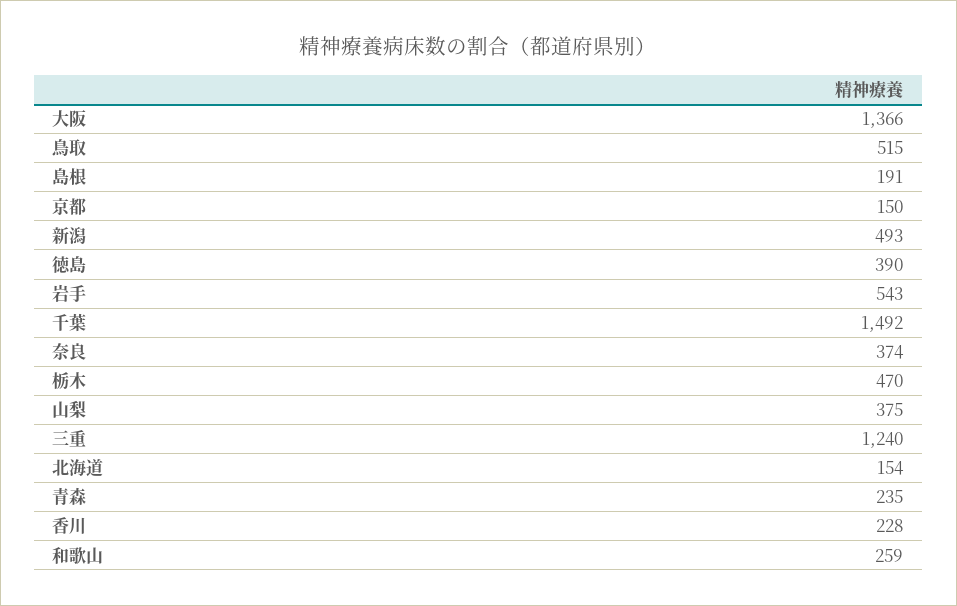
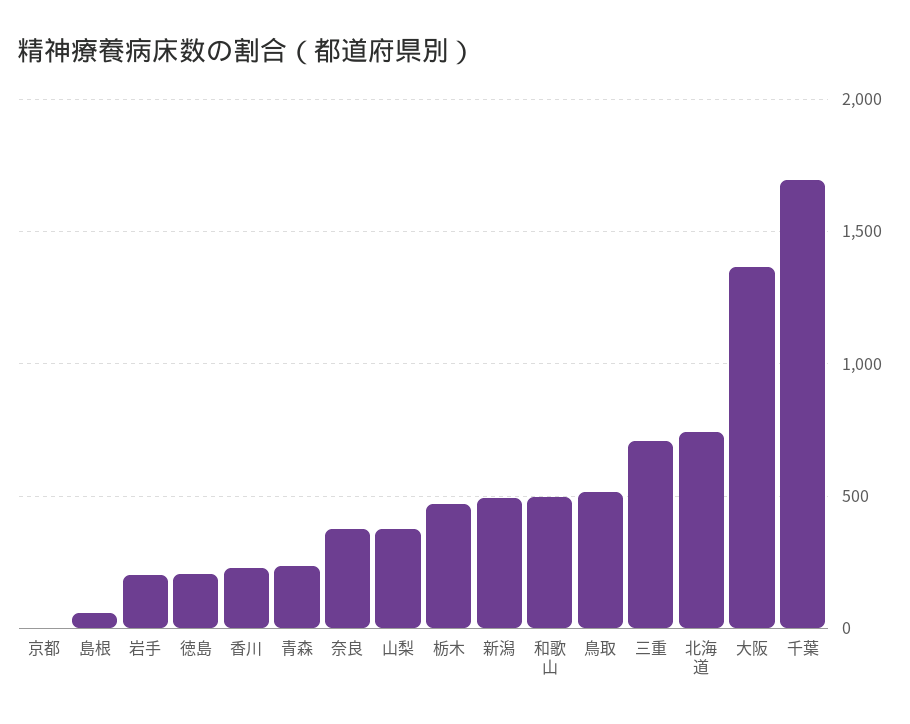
  {
    "大阪": 1366,
    "鳥取": 515,
-   "島根": 191,
+   "島根": 50,
-   "京都": 150,
+   "京都": 0,
    "新潟": 493,
-   "徳島": 390,
+   "徳島": 200,
-   "岩手": 543,
+   "岩手": 200,
-   "千葉": 1492,
+   "千葉": 1700,
    "奈良": 374,
    "栃木": 470,
    "山梨": 375,
-   "三重": 1240,
+   "三重": 700,
-   "北海道": 154,
+   "北海道": 750,
    "青森": 235,
    "香川": 228,
-   "和歌山": 259
+   "和歌山": 500
  }

